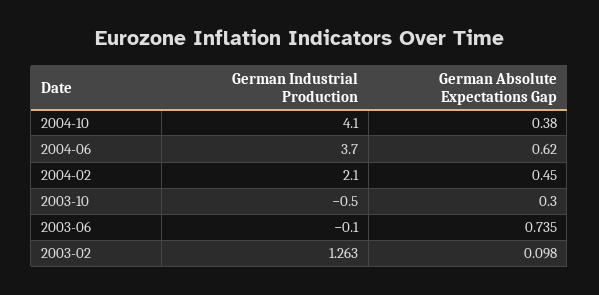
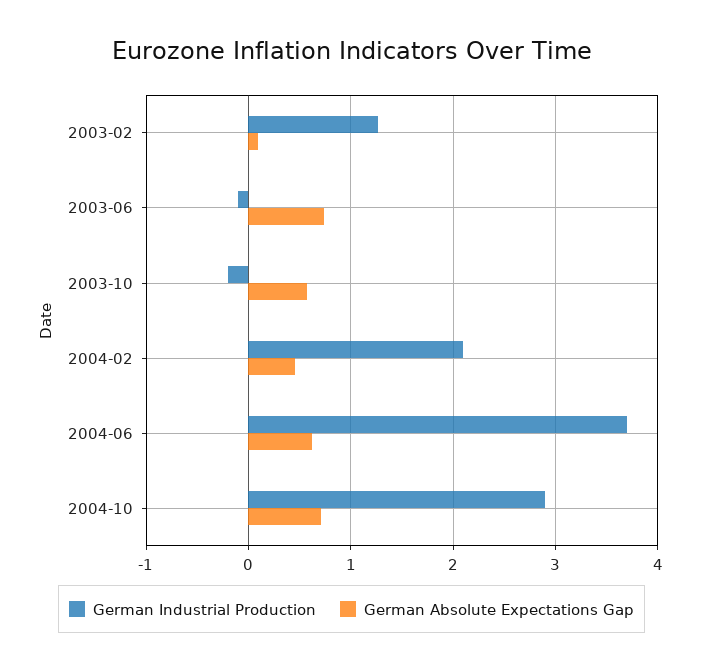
  {
    "German Industrial Production": {
-     "2004-10": 4.1,
+     "2004-10": 2.9,
      "2004-06": 3.7,
      "2004-02": 2.1,
-     "2003-10": -0.5,
+     "2003-10": -0.2,
      "2003-06": -0.1,
      "2003-02": 1.263
    },
    "German Absolute Expectations Gap": {
-     "2004-10": 0.38,
+     "2004-10": 0.7,
      "2004-06": 0.62,
      "2004-02": 0.45,
-     "2003-10": 0.3,
+     "2003-10": 0.6,
      "2003-06": 0.735,
      "2003-02": 0.098
    }
  }

